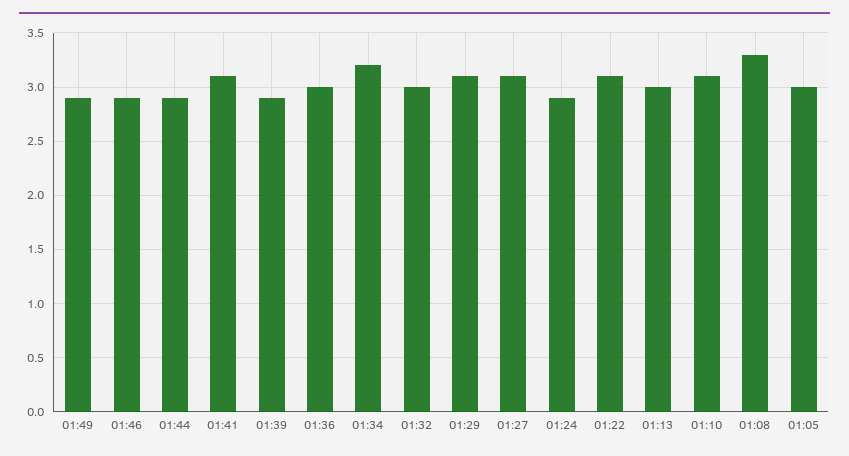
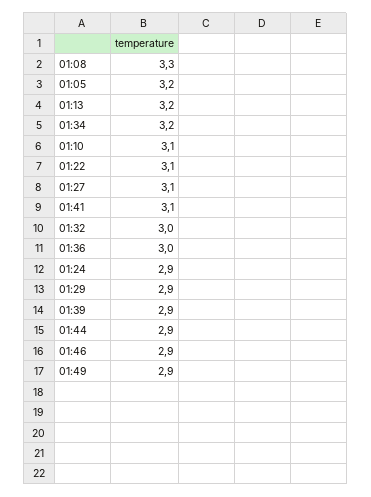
  {
    "01:49": 2.9,
    "01:46": 2.9,
    "01:44": 2.9,
    "01:41": 3.1,
    "01:39": 2.9,
    "01:36": 3,
    "01:34": 3.2,
    "01:32": 3,
-   "01:29": 3.1,
+   "01:29": 2.9,
    "01:27": 3.1,
    "01:24": 2.9,
    "01:22": 3.1,
-   "01:13": 3,
+   "01:13": 3.2,
    "01:10": 3.1,
    "01:08": 3.3,
-   "01:05": 3
+   "01:05": 3.2
  }

